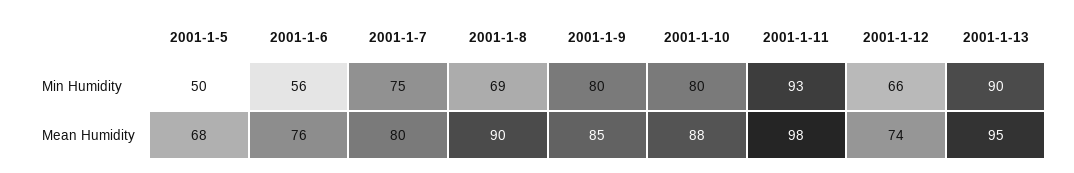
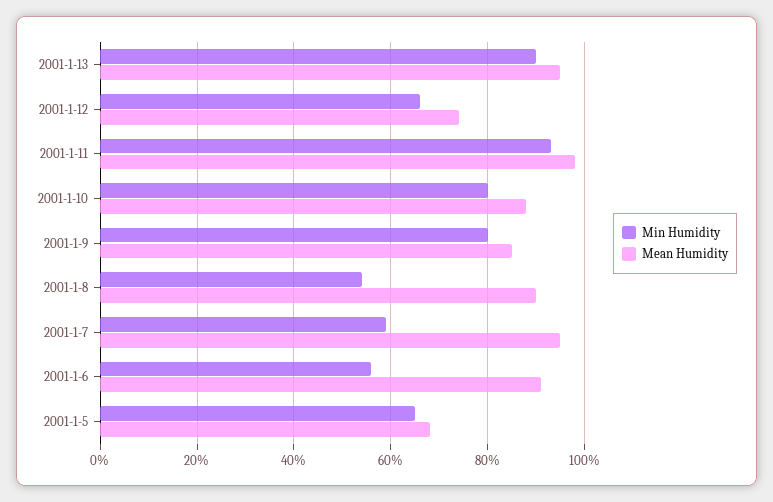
  {
    "Min Humidity": {
-     "2001-1-5": 50,
+     "2001-1-5": 65,
      "2001-1-6": 56,
-     "2001-1-7": 75,
+     "2001-1-7": 60,
-     "2001-1-8": 69,
+     "2001-1-8": 55,
      "2001-1-9": 80,
      "2001-1-10": 80,
      "2001-1-11": 93,
      "2001-1-12": 66,
      "2001-1-13": 90
    },
    "Mean Humidity": {
      "2001-1-5": 68,
-     "2001-1-6": 76,
+     "2001-1-6": 90,
-     "2001-1-7": 80,
+     "2001-1-7": 95,
      "2001-1-8": 90,
      "2001-1-9": 85,
      "2001-1-10": 88,
      "2001-1-11": 98,
      "2001-1-12": 74,
      "2001-1-13": 95
    }
  }

